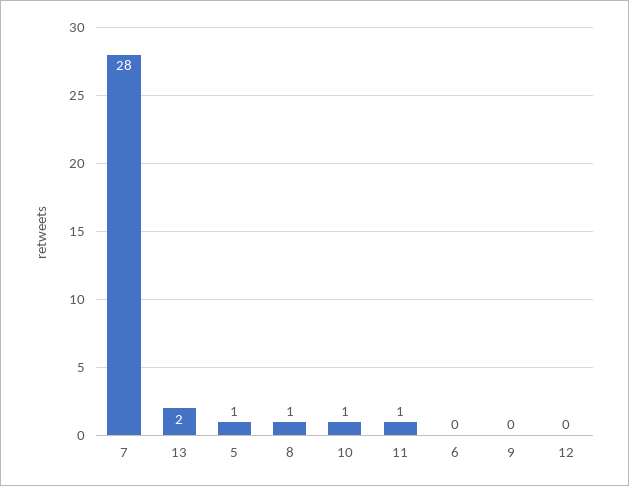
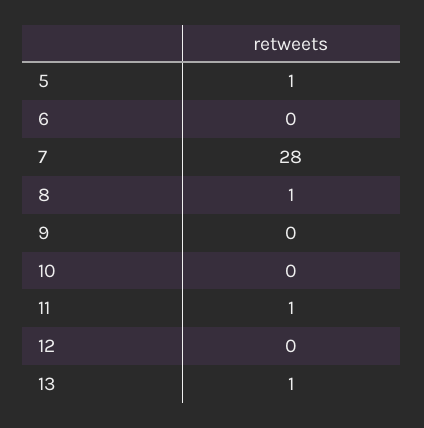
  {
    "7": 28,
-   "13": 2,
+   "13": 1,
    "5": 1,
    "8": 1,
-   "10": 1,
+   "10": 0,
    "11": 1,
    "6": 0,
    "9": 0,
    "12": 0
  }

